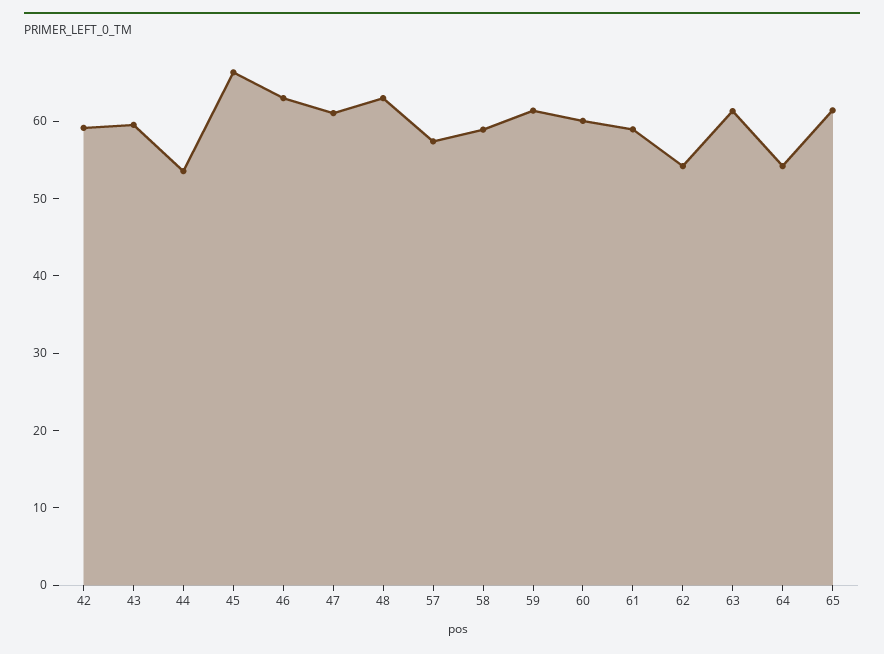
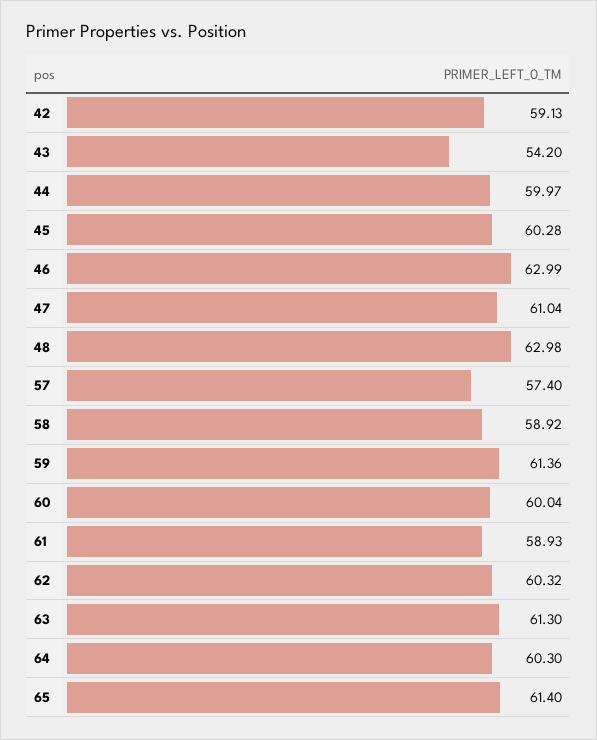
  {
    "42": 59.13,
-   "43": 60,
+   "43": 54.2,
-   "44": 54,
+   "44": 59.97,
-   "45": 66,
+   "45": 60.28,
    "46": 62.99,
    "47": 61.04,
    "48": 62.98,
    "57": 57.4,
    "58": 58.92,
    "59": 61.36,
    "60": 60.04,
    "61": 58.93,
-   "62": 54,
+   "62": 60.32,
    "63": 61.3,
-   "64": 54,
+   "64": 60.3,
    "65": 61.4
  }

